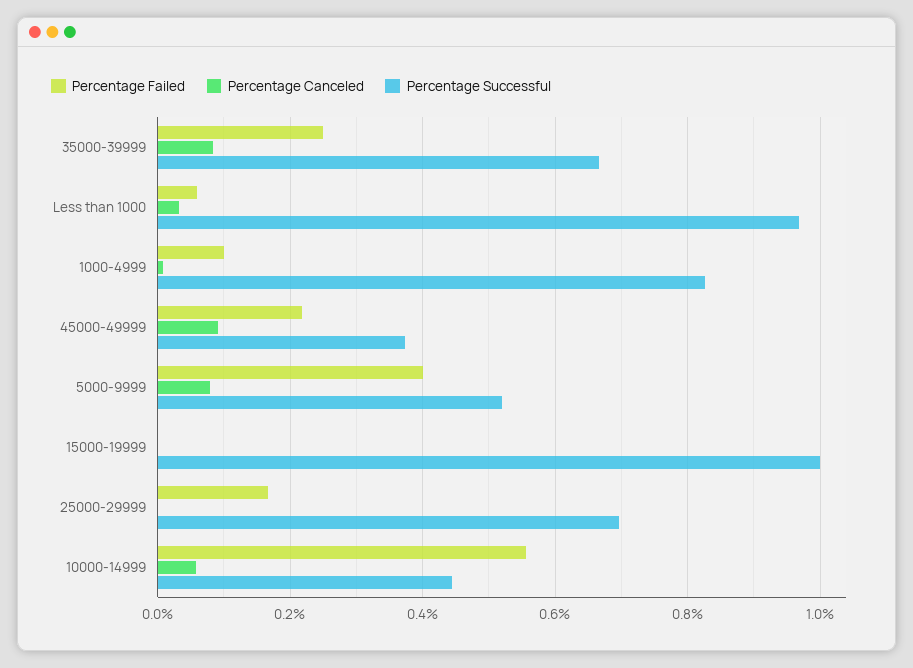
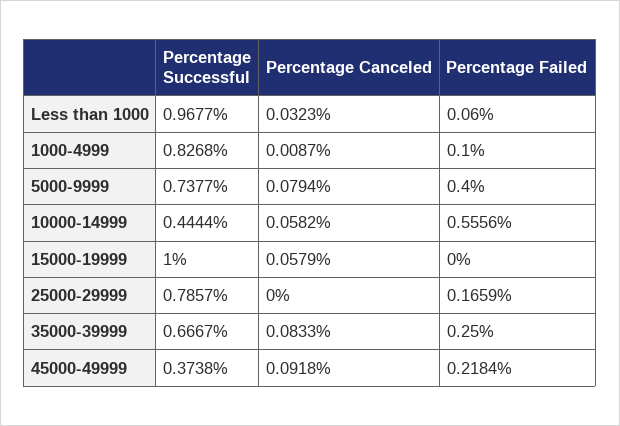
  {
    "Percentage Failed": {
      "35000-39999": 0.25,
      "Less than 1000": 0.06,
      "1000-4999": 0.1,
      "45000-49999": 0.2184,
      "5000-9999": 0.4,
      "15000-19999": 0,
      "25000-29999": 0.1659,
      "10000-14999": 0.5556
    },
    "Percentage Canceled": {
      "35000-39999": 0.0833,
      "Less than 1000": 0.0323,
      "1000-4999": 0.0087,
      "45000-49999": 0.0918,
      "5000-9999": 0.0794,
-     "15000-19999": 0,
+     "15000-19999": 0.0579,
      "25000-29999": 0,
      "10000-14999": 0.0582
    },
    "Percentage Successful": {
      "35000-39999": 0.6667,
      "Less than 1000": 0.9677,
      "1000-4999": 0.8268,
      "45000-49999": 0.3738,
-     "5000-9999": 0.52,
+     "5000-9999": 0.7377,
      "15000-19999": 1,
-     "25000-29999": 0.7,
+     "25000-29999": 0.7857,
      "10000-14999": 0.4444
    }
  }

